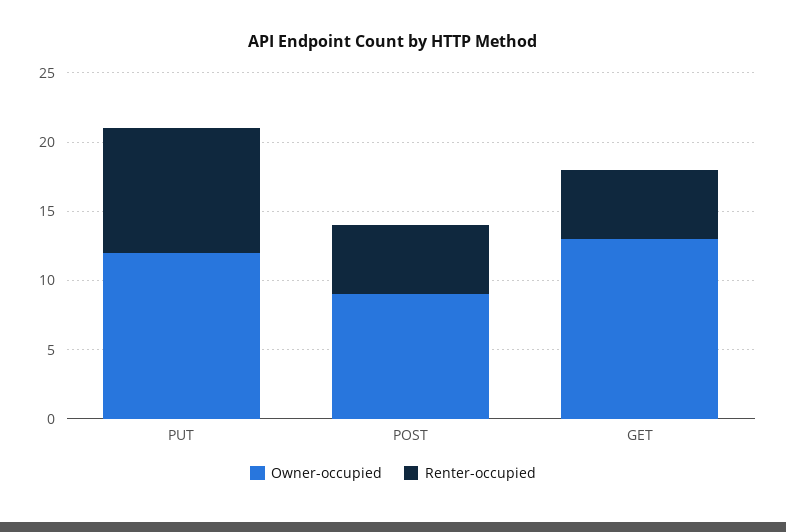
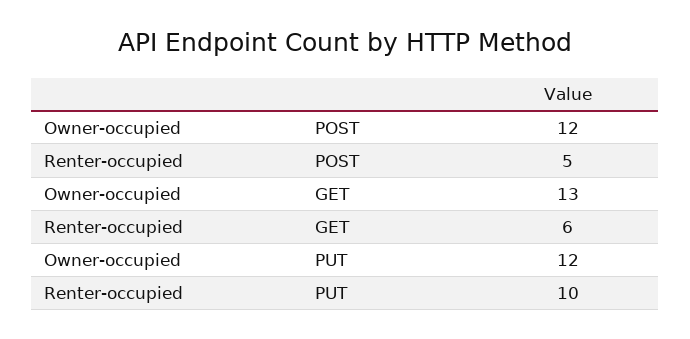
  {
    "Owner-occupied": {
      "PUT": 12,
-     "POST": 9,
+     "POST": 12,
      "GET": 13
    },
    "Renter-occupied": {
-     "PUT": 9,
+     "PUT": 10,
      "POST": 5,
-     "GET": 5
+     "GET": 6
    }
  }

